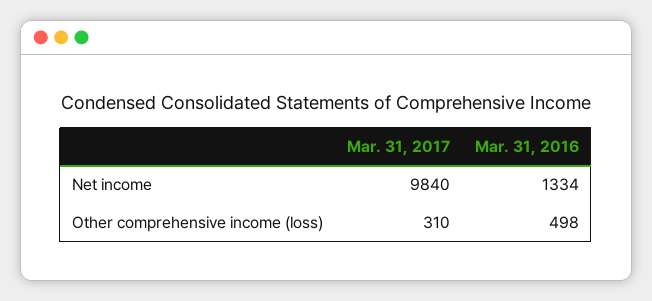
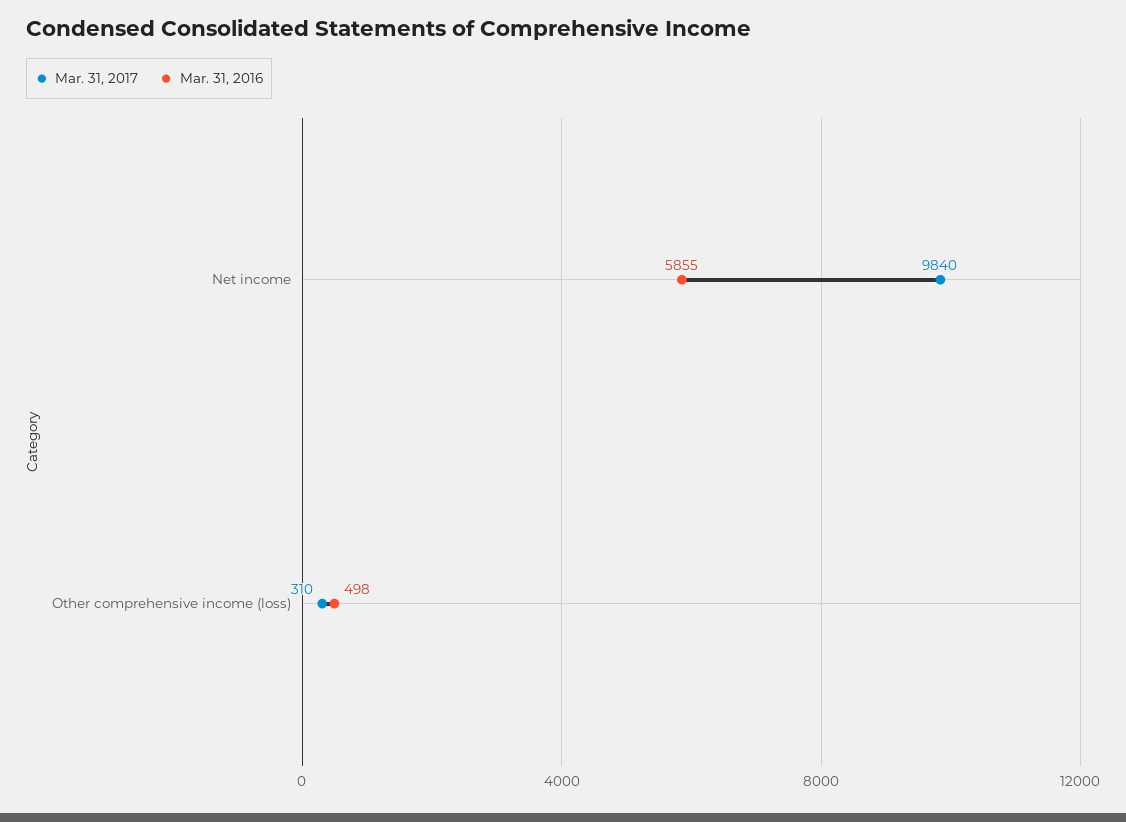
  {
    "Mar. 31, 2017": {
      "Net income": 9840,
      "Other comprehensive income (loss)": 310
    },
    "Mar. 31, 2016": {
-     "Net income": 1334,
+     "Net income": 5855,
      "Other comprehensive income (loss)": 498
    }
  }

